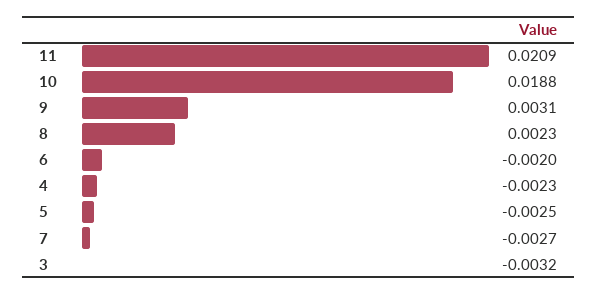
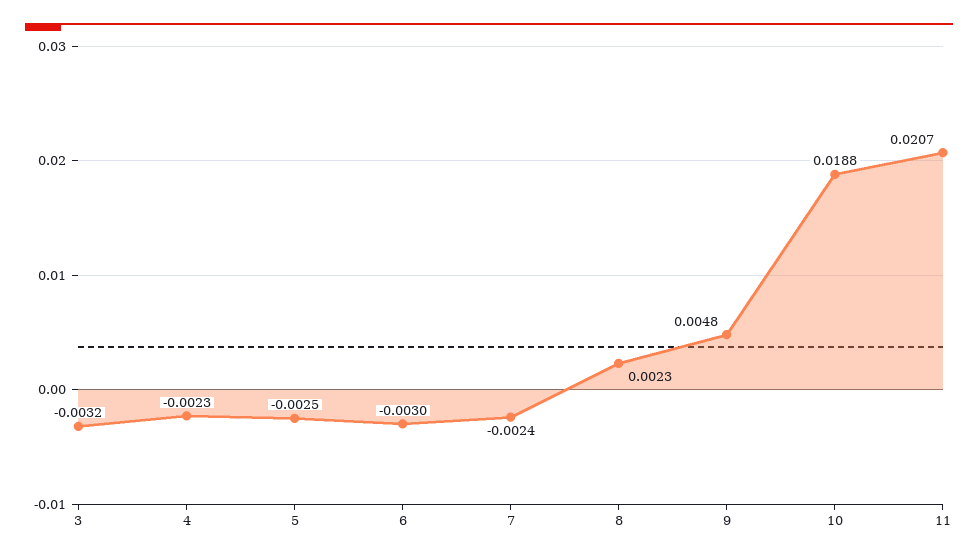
  {
-   "11": 0.0209,
+   "11": 0.0207,
    "10": 0.0188,
-   "9": 0.0031,
+   "9": 0.0048,
    "8": 0.0023,
-   "6": -0.002,
+   "6": -0.003,
    "4": -0.0023,
    "5": -0.0025,
-   "7": -0.0027,
+   "7": -0.0024,
    "3": -0.0032
  }

